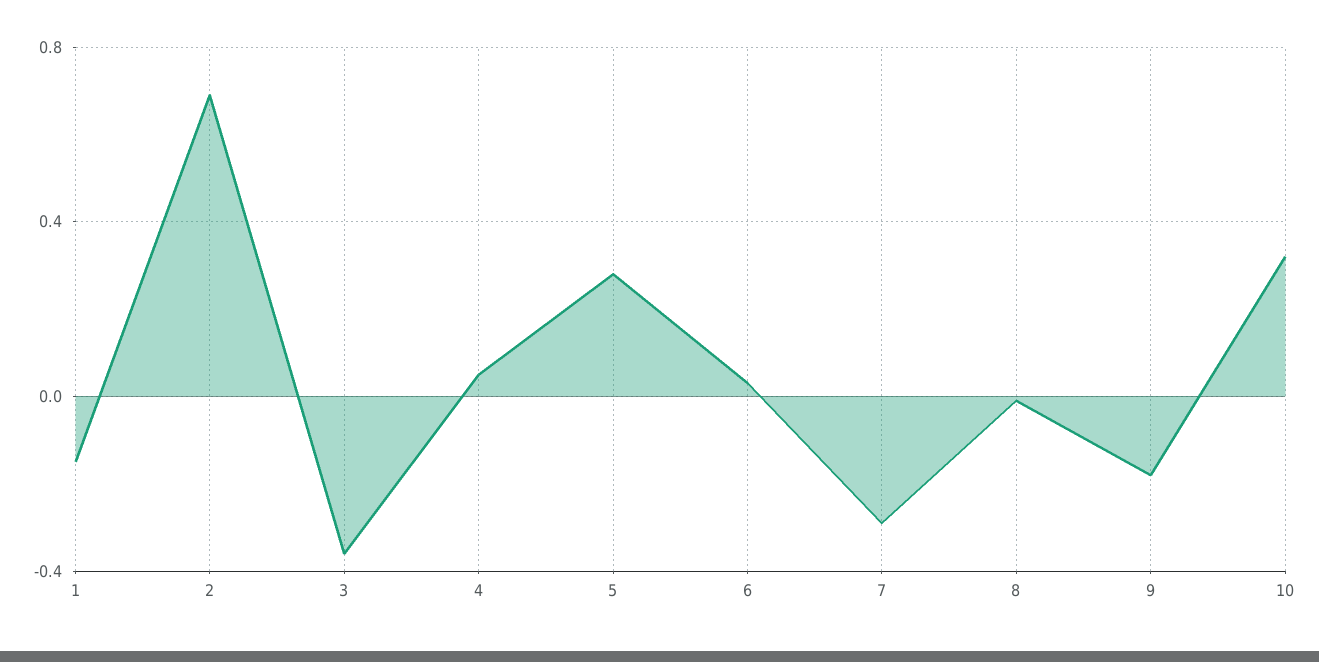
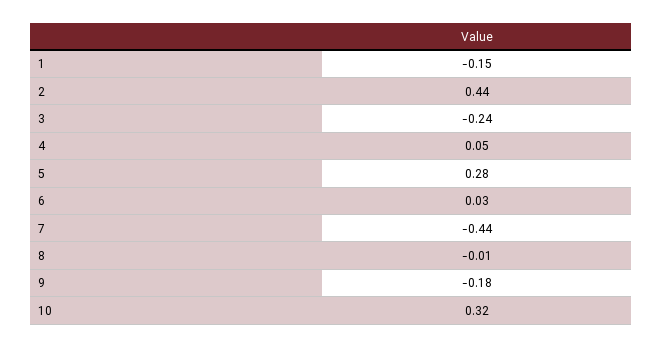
  {
    "1": -0.15,
-   "2": 0.7,
+   "2": 0.44,
-   "3": -0.35,
+   "3": -0.24,
    "4": 0.05,
    "5": 0.28,
    "6": 0.03,
-   "7": -0.3,
+   "7": -0.44,
    "8": -0.01,
    "9": -0.18,
    "10": 0.32
  }

